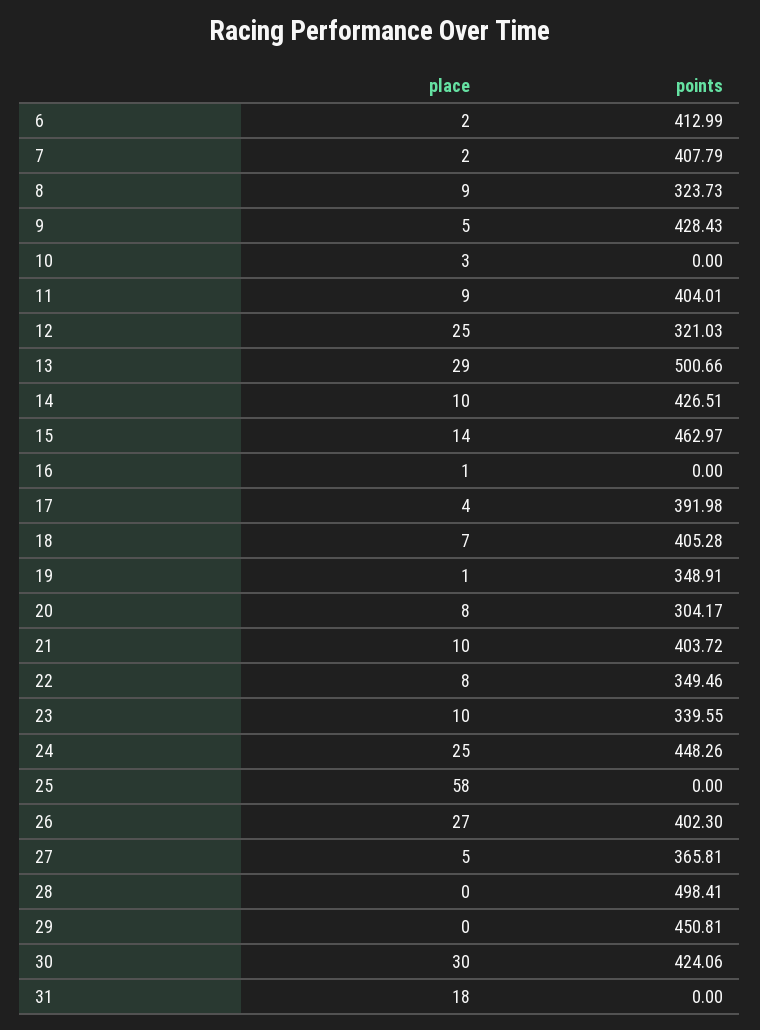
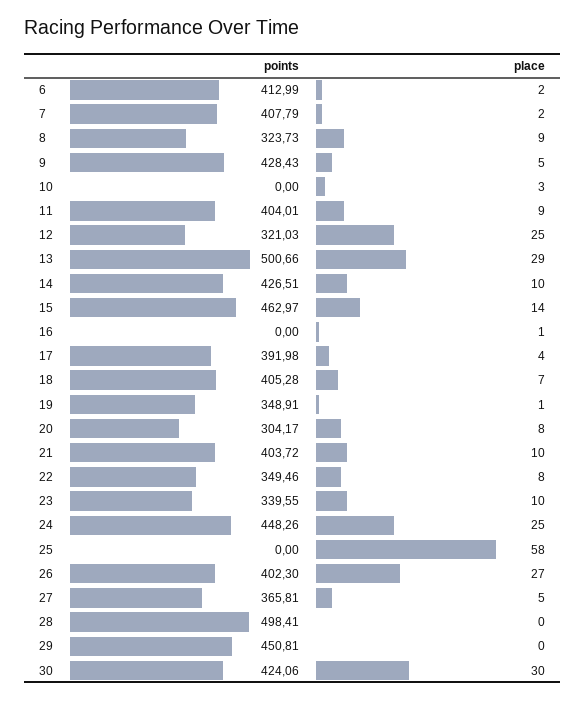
  {
    "place": {
      "6": 2,
      "7": 2,
      "8": 9,
      "9": 5,
      "10": 3,
      "11": 9,
      "12": 25,
      "13": 29,
      "14": 10,
      "15": 14,
      "16": 1,
      "17": 4,
      "18": 7,
      "19": 1,
      "20": 8,
      "21": 10,
      "22": 8,
      "23": 10,
      "24": 25,
      "25": 58,
      "26": 27,
      "27": 5,
      "28": 0,
      "29": 0,
-     "30": 30,
+     "30": 30
-     "31": 18
    },
    "points": {
      "6": 412.99,
      "7": 407.79,
      "8": 323.73,
      "9": 428.43,
      "10": 0,
      "11": 404.01,
      "12": 321.03,
      "13": 500.66,
      "14": 426.51,
      "15": 462.97,
      "16": 0,
      "17": 391.98,
      "18": 405.28,
      "19": 348.91,
      "20": 304.17,
      "21": 403.72,
      "22": 349.46,
      "23": 339.55,
      "24": 448.26,
      "25": 0,
      "26": 402.3,
      "27": 365.81,
      "28": 498.41,
      "29": 450.81,
-     "30": 424.06,
+     "30": 424.06
-     "31": 0
    }
  }

